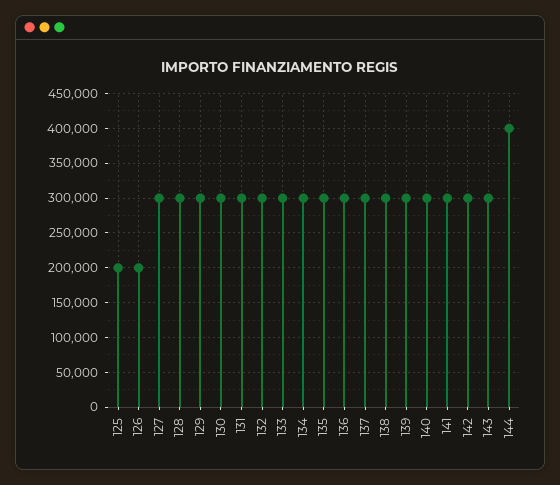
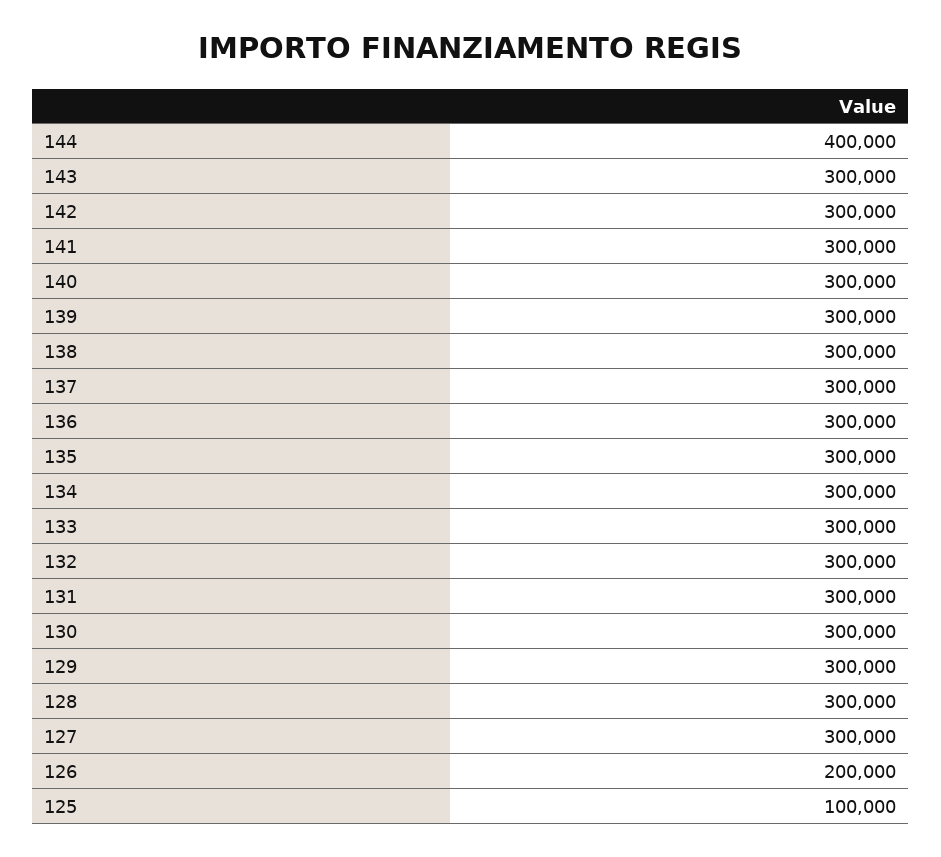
  {
-   "125": 200000,
+   "125": 100000,
    "126": 200000,
    "127": 300000,
    "128": 300000,
    "129": 300000,
    "130": 300000,
    "131": 300000,
    "132": 300000,
    "133": 300000,
    "134": 300000,
    "135": 300000,
    "136": 300000,
    "137": 300000,
    "138": 300000,
    "139": 300000,
    "140": 300000,
    "141": 300000,
    "142": 300000,
    "143": 300000,
    "144": 400000
  }

